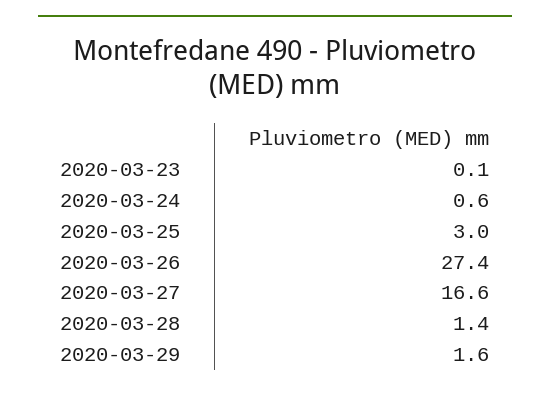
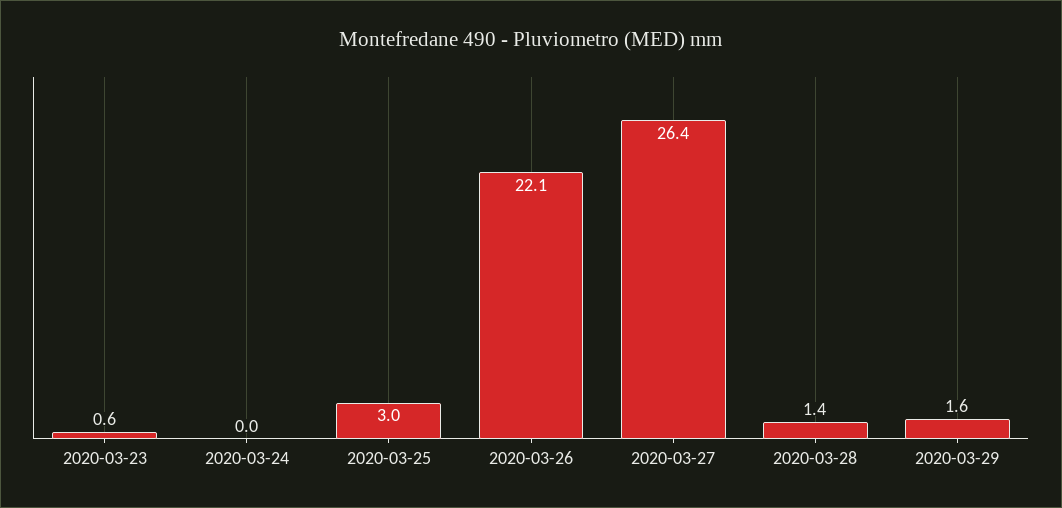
  {
-   "2020-03-23": 0.1,
+   "2020-03-23": 0.6,
-   "2020-03-24": 0.6,
+   "2020-03-24": 0,
    "2020-03-25": 3,
-   "2020-03-26": 27.4,
+   "2020-03-26": 22.1,
-   "2020-03-27": 16.6,
+   "2020-03-27": 26.4,
    "2020-03-28": 1.4,
    "2020-03-29": 1.6
  }

